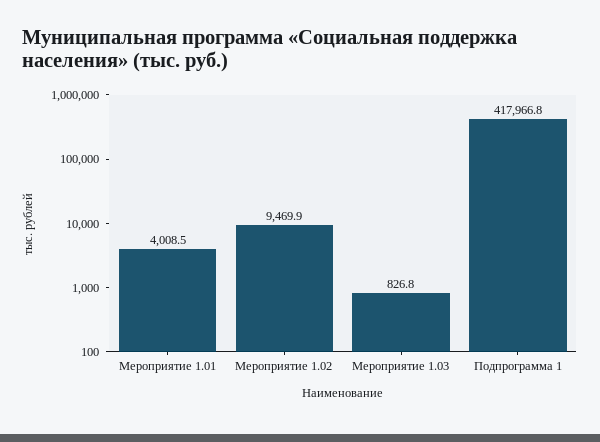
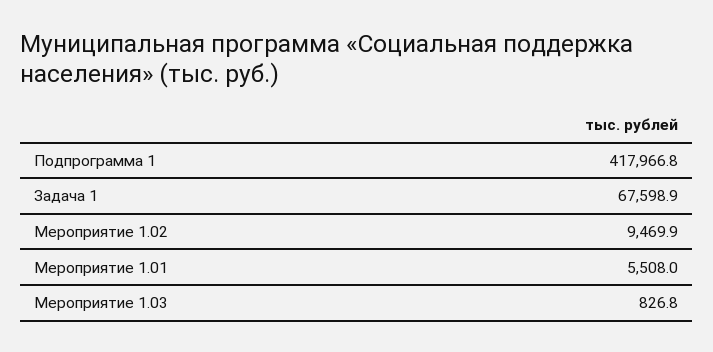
  {
-   "Мероприятие 1.01": 4008.5,
+   "Мероприятие 1.01": 5508,
    "Мероприятие 1.02": 9469.9,
    "Мероприятие 1.03": 826.8,
-   "Подпрограмма 1": 417966.8
+   "Подпрограмма 1": 417966.8,
+   "Задача 1": 67598.9
  }

